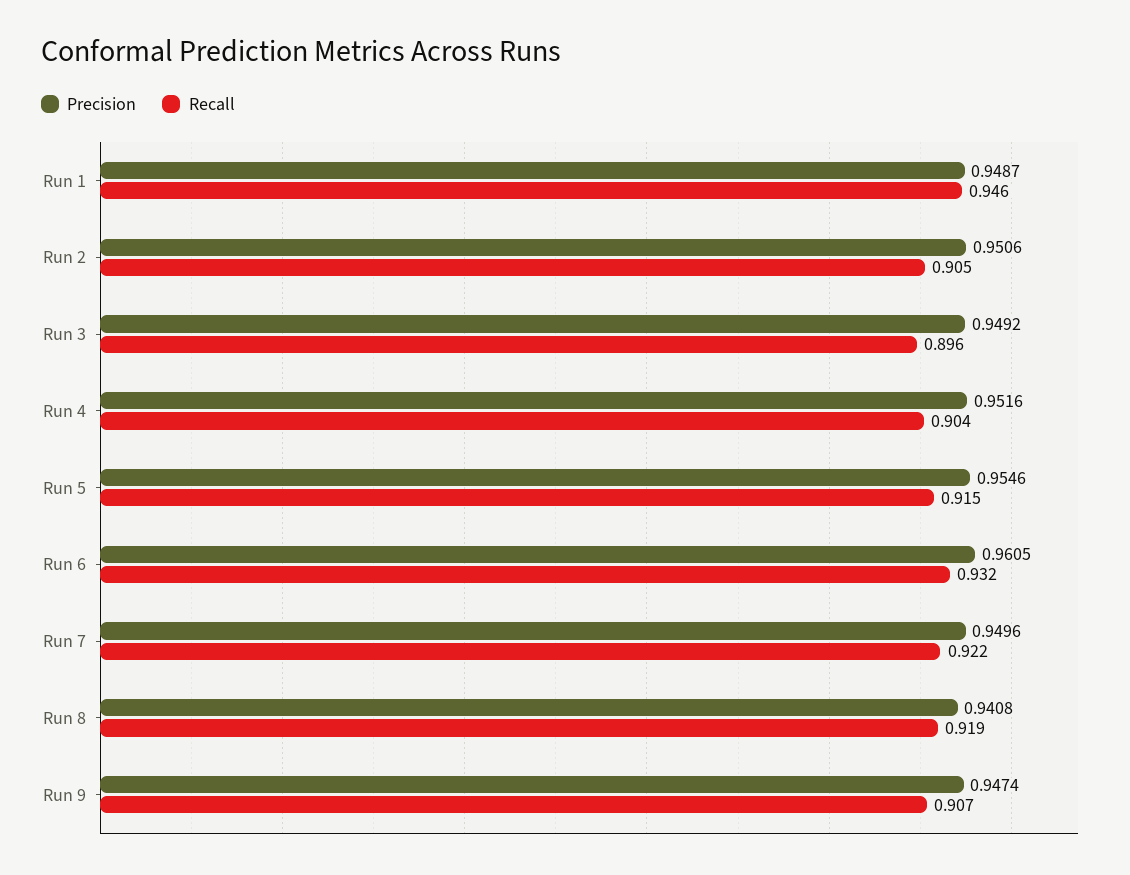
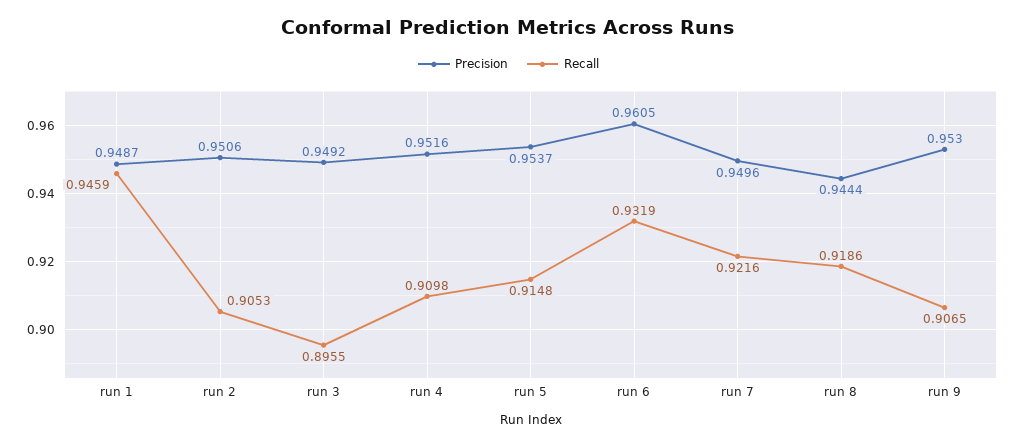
  {
    "Precision": {
      "Run 1": 0.9487,
      "Run 2": 0.9506,
      "Run 3": 0.9492,
      "Run 4": 0.9516,
-     "Run 5": 0.9546,
+     "Run 5": 0.9537,
      "Run 6": 0.9605,
      "Run 7": 0.9496,
-     "Run 8": 0.9408,
+     "Run 8": 0.9444,
-     "Run 9": 0.9474
+     "Run 9": 0.953
    },
    "Recall": {
      "Run 1": 0.9459,
      "Run 2": 0.9053,
      "Run 3": 0.8955,
-     "Run 4": 0.904,
+     "Run 4": 0.9098,
      "Run 5": 0.9148,
      "Run 6": 0.9319,
      "Run 7": 0.9216,
      "Run 8": 0.9186,
      "Run 9": 0.9065
    }
  }

